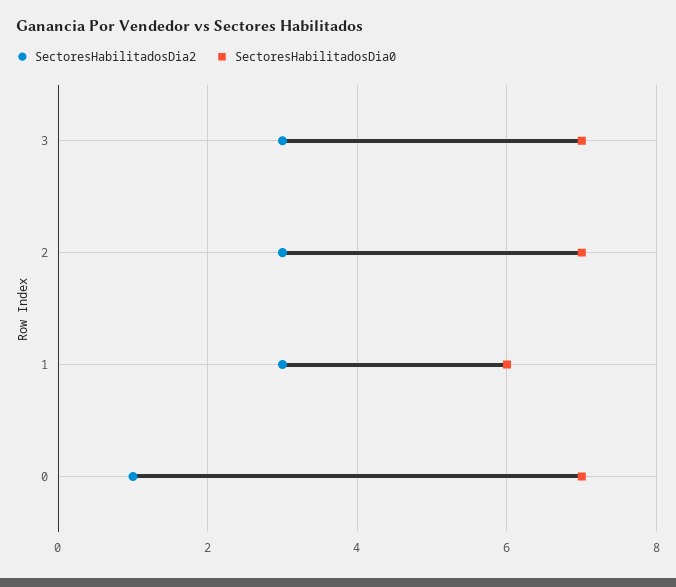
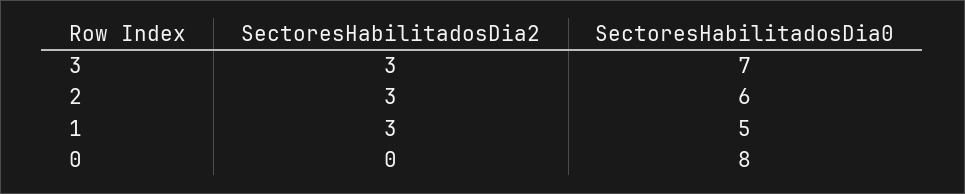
  {
    "SectoresHabilitadosDia2": {
      "3": 3,
      "2": 3,
      "1": 3,
-     "0": 1
+     "0": 0
    },
    "SectoresHabilitadosDia0": {
      "3": 7,
-     "2": 7,
+     "2": 6,
-     "1": 6,
+     "1": 5,
-     "0": 7
+     "0": 8
    }
  }

